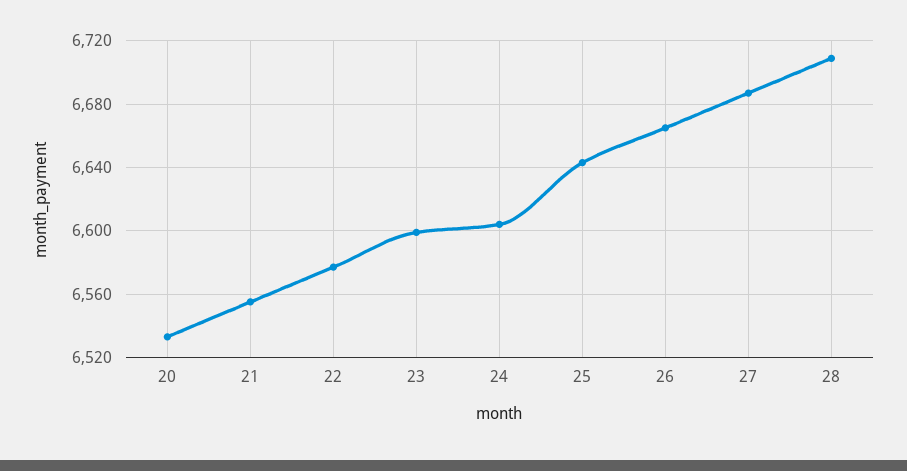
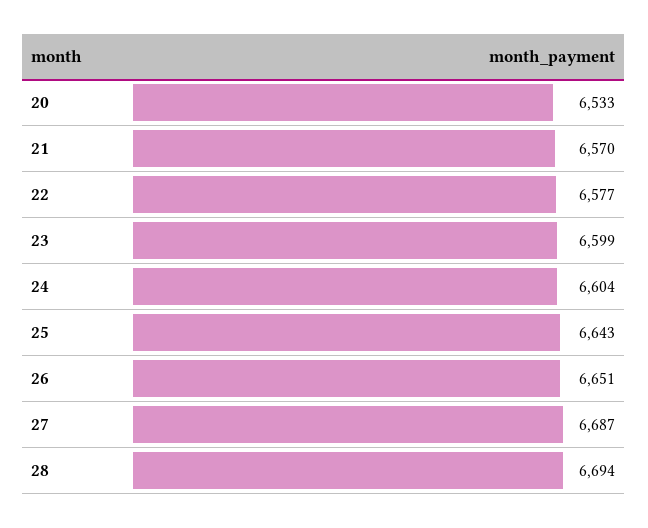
  {
    "20": 6533,
-   "21": 6555,
+   "21": 6570,
    "22": 6577,
    "23": 6599,
    "24": 6604,
    "25": 6643,
-   "26": 6665,
+   "26": 6651,
    "27": 6687,
-   "28": 6710
+   "28": 6694
  }

